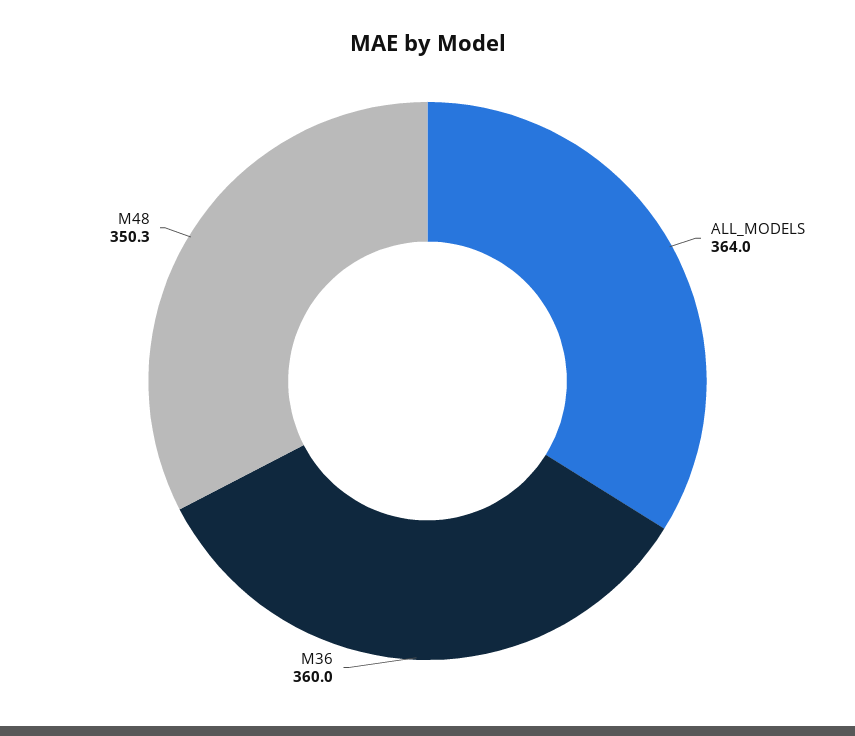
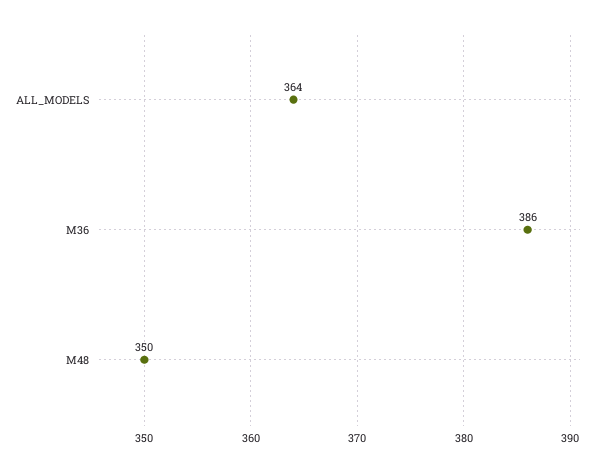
  {
    "ALL_MODELS": 364,
-   "M36": 360,
+   "M36": 386,
    "M48": 350.3
  }

